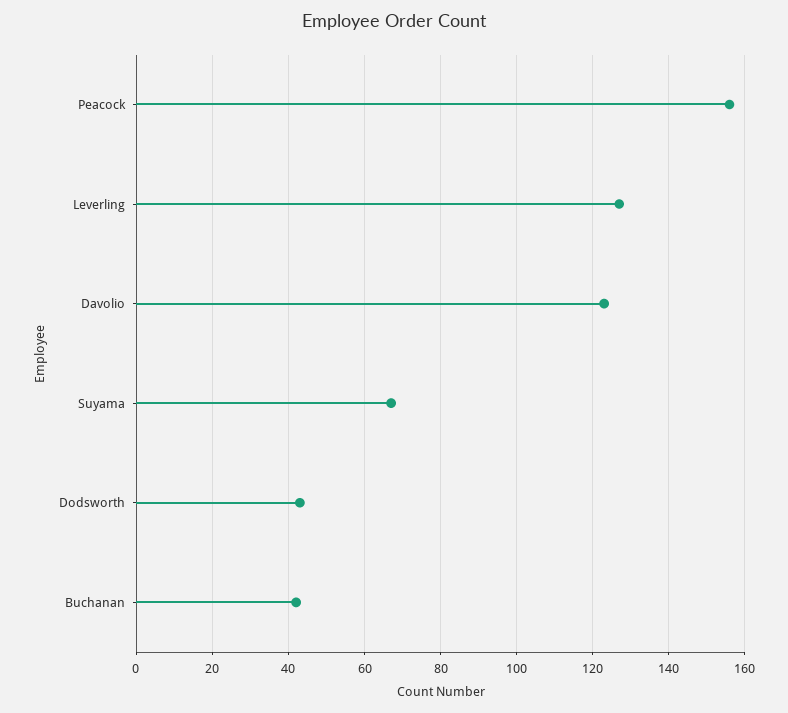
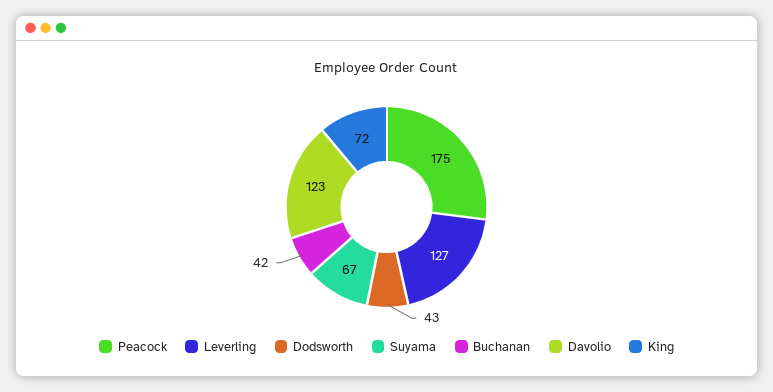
  {
-   "Peacock": 155,
+   "Peacock": 175,
    "Leverling": 127,
    "Davolio": 123,
    "Suyama": 67,
    "Dodsworth": 43,
-   "Buchanan": 42
+   "Buchanan": 42,
+   "King": 72
  }

